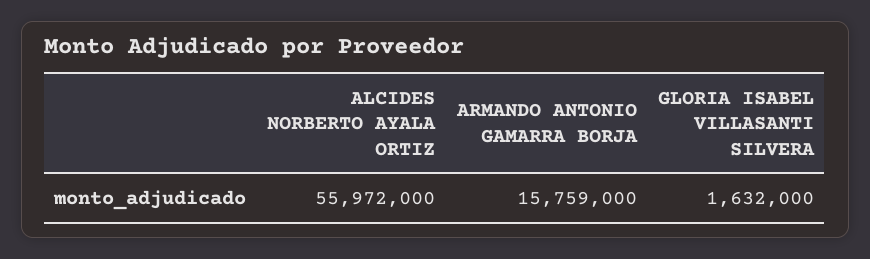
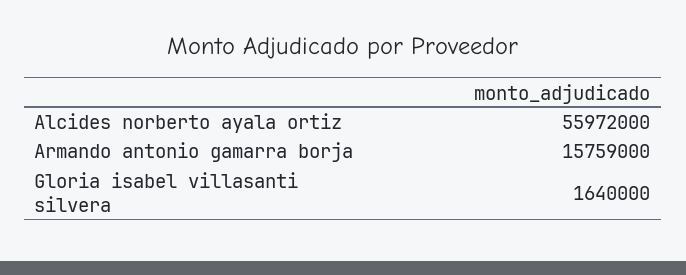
  {
    "ALCIDES NORBERTO AYALA ORTIZ": 55972000,
    "ARMANDO ANTONIO GAMARRA BORJA": 15759000,
-   "GLORIA ISABEL VILLASANTI SILVERA": 1632000
+   "GLORIA ISABEL VILLASANTI SILVERA": 1640000
  }

